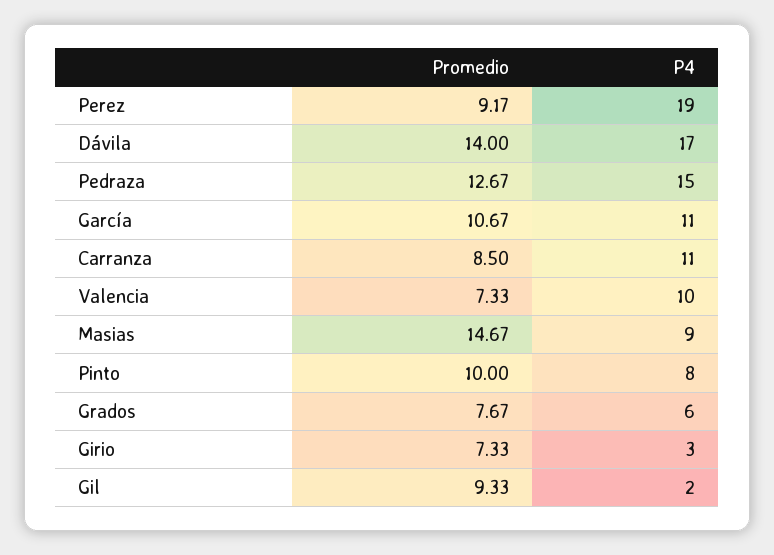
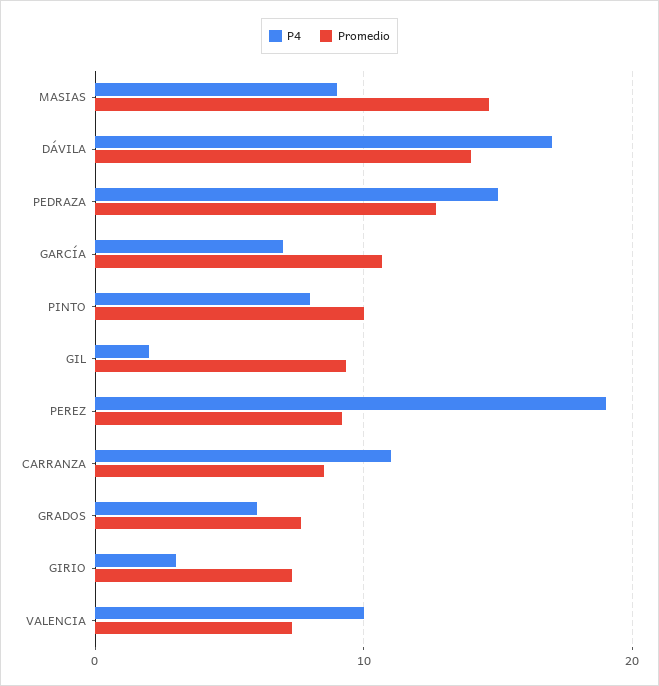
  {
    "Promedio": {
      "Perez": 9.17,
      "Dávila": 14,
      "Pedraza": 12.67,
      "García": 10.67,
      "Carranza": 8.5,
      "Valencia": 7.33,
      "Masias": 14.67,
      "Pinto": 10,
      "Grados": 7.67,
      "Girio": 7.33,
      "Gil": 9.33
    },
    "P4": {
      "Perez": 19,
      "Dávila": 17,
      "Pedraza": 15,
-     "García": 11,
+     "García": 7,
      "Carranza": 11,
      "Valencia": 10,
      "Masias": 9,
      "Pinto": 8,
      "Grados": 6,
      "Girio": 3,
      "Gil": 2
    }
  }

